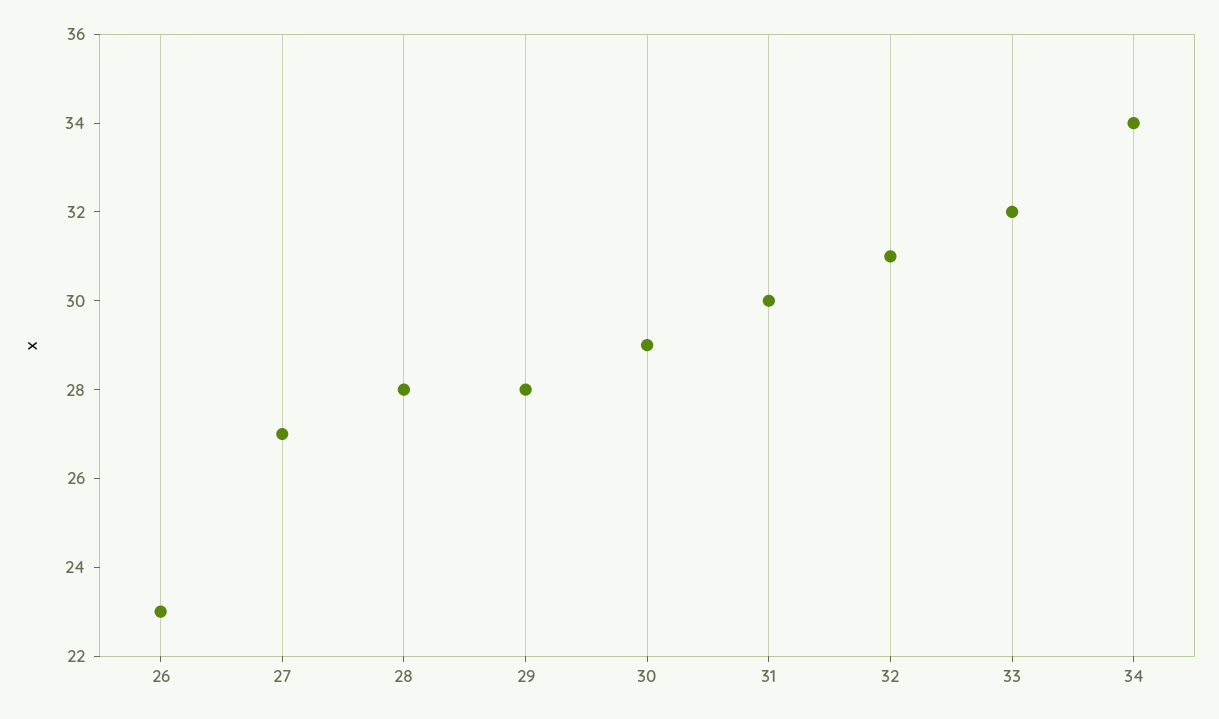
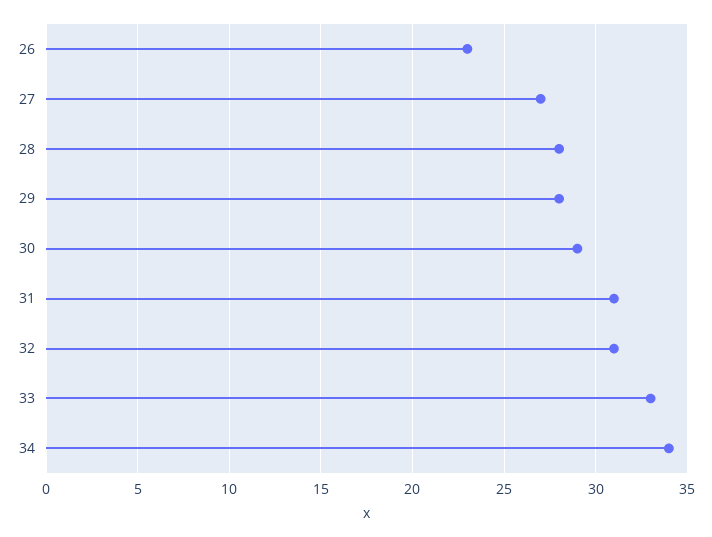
  {
    "26": 23,
    "27": 27,
    "28": 28,
    "29": 28,
    "30": 29,
-   "31": 30,
+   "31": 31,
    "32": 31,
-   "33": 32,
+   "33": 33,
    "34": 34
  }

